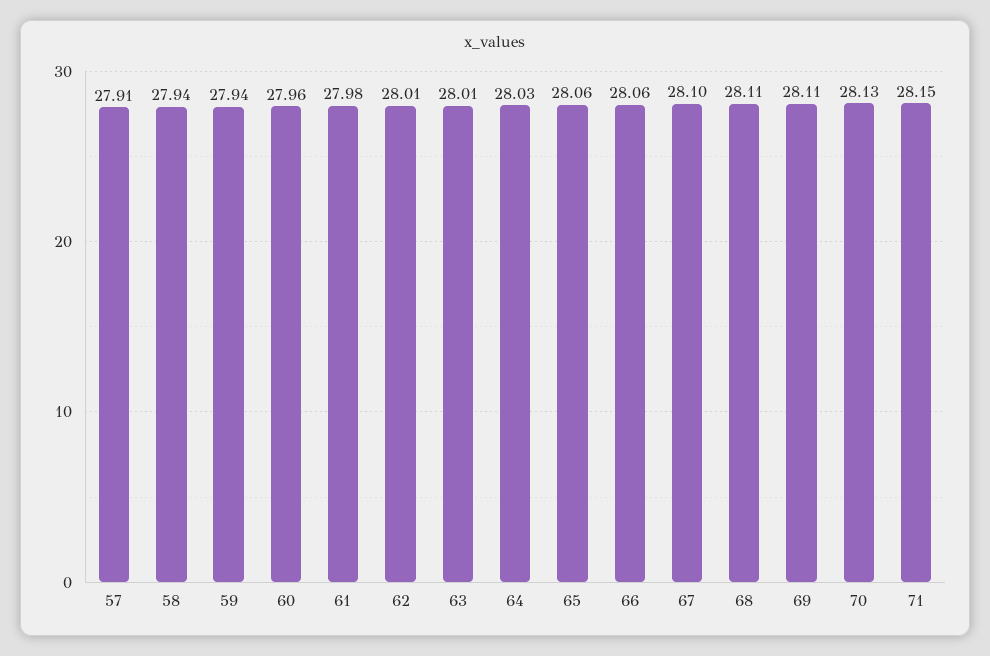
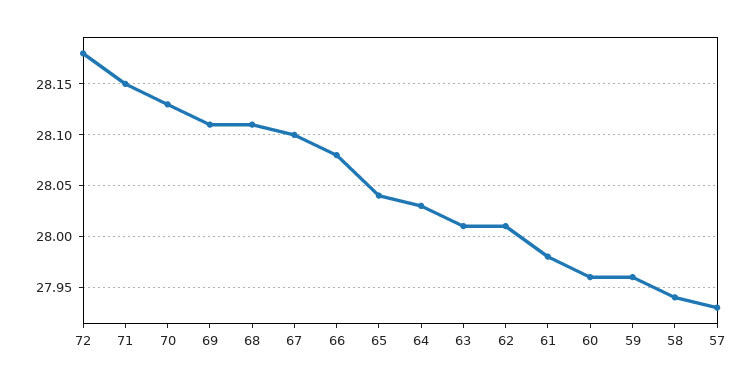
  {
-   "57": 27.91,
+   "57": 27.93,
    "58": 27.94,
-   "59": 27.94,
+   "59": 27.96,
    "60": 27.96,
    "61": 27.98,
    "62": 28.01,
    "63": 28.01,
    "64": 28.03,
-   "65": 28.06,
+   "65": 28.04,
-   "66": 28.06,
+   "66": 28.08,
    "67": 28.1,
    "68": 28.11,
    "69": 28.11,
    "70": 28.13,
-   "71": 28.15
+   "71": 28.15,
+   "72": 28.18
  }

